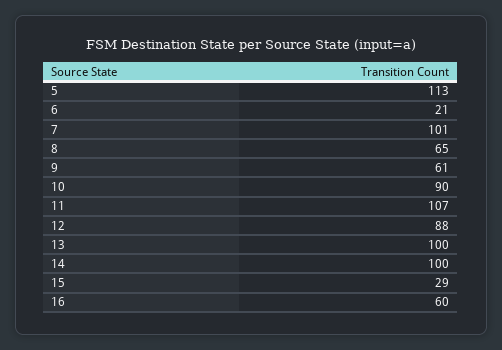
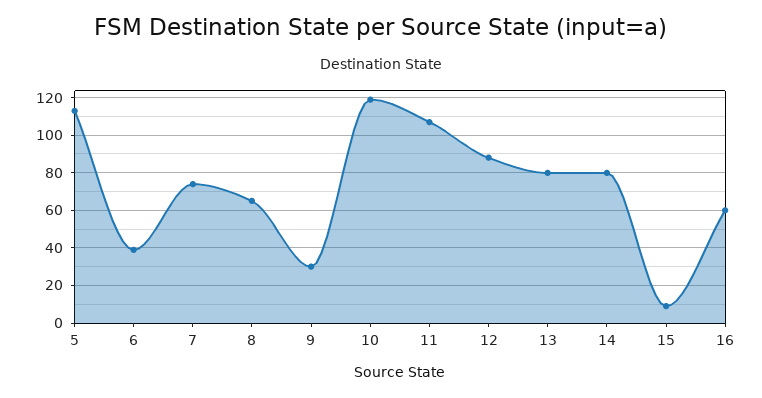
  {
    "5": 113,
-   "6": 21,
+   "6": 40,
-   "7": 101,
+   "7": 75,
    "8": 65,
-   "9": 61,
+   "9": 30,
-   "10": 90,
+   "10": 120,
    "11": 107,
    "12": 88,
-   "13": 100,
+   "13": 80,
-   "14": 100,
+   "14": 80,
-   "15": 29,
+   "15": 10,
    "16": 60
  }

